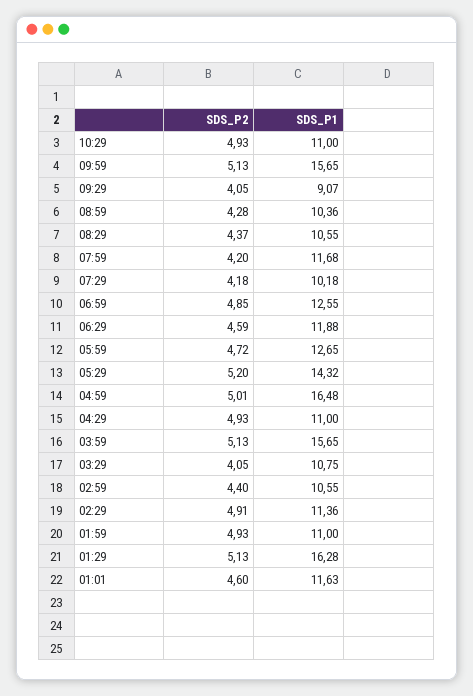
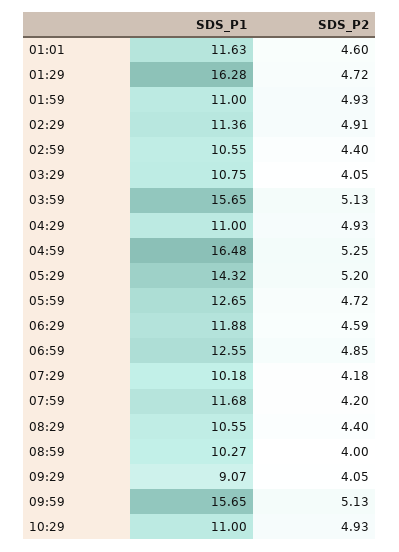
  {
    "SDS_P2": {
      "10:29": 4.93,
      "09:59": 5.13,
      "09:29": 4.05,
-     "08:59": 4.28,
+     "08:59": 4,
-     "08:29": 4.37,
+     "08:29": 4.4,
      "07:59": 4.2,
      "07:29": 4.18,
      "06:59": 4.85,
      "06:29": 4.59,
      "05:59": 4.72,
      "05:29": 5.2,
-     "04:59": 5.01,
+     "04:59": 5.25,
      "04:29": 4.93,
      "03:59": 5.13,
      "03:29": 4.05,
      "02:59": 4.4,
      "02:29": 4.91,
      "01:59": 4.93,
-     "01:29": 5.13,
+     "01:29": 4.72,
      "01:01": 4.6
    },
    "SDS_P1": {
      "10:29": 11,
      "09:59": 15.65,
      "09:29": 9.07,
-     "08:59": 10.36,
+     "08:59": 10.27,
      "08:29": 10.55,
      "07:59": 11.68,
      "07:29": 10.18,
      "06:59": 12.55,
      "06:29": 11.88,
      "05:59": 12.65,
      "05:29": 14.32,
      "04:59": 16.48,
      "04:29": 11,
      "03:59": 15.65,
      "03:29": 10.75,
      "02:59": 10.55,
      "02:29": 11.36,
      "01:59": 11,
      "01:29": 16.28,
      "01:01": 11.63
    }
  }

